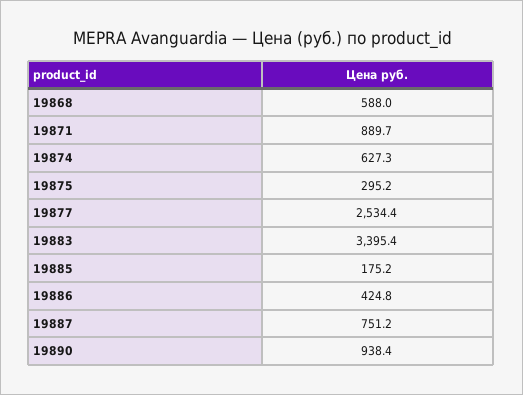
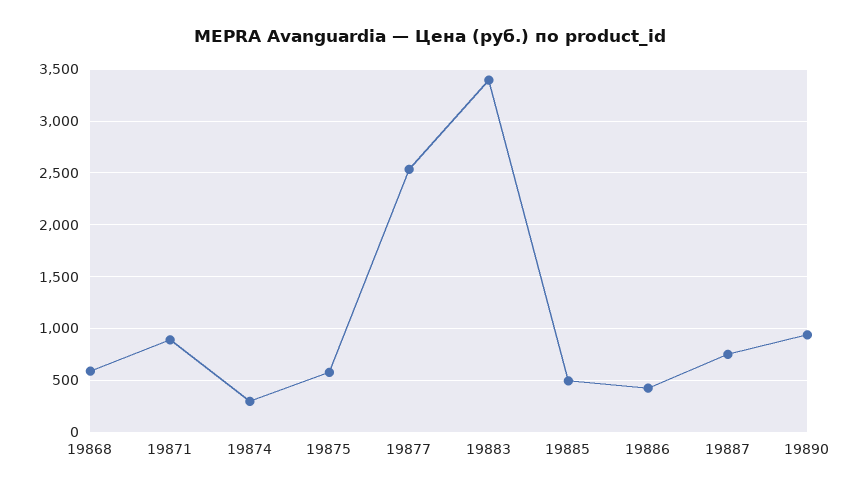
  {
    "19868": 588,
    "19871": 889.7,
-   "19874": 627.3,
+   "19874": 300,
-   "19875": 295.2,
+   "19875": 600,
    "19877": 2534.4,
    "19883": 3395.4,
-   "19885": 175.2,
+   "19885": 500,
    "19886": 424.8,
    "19887": 751.2,
    "19890": 938.4
  }

